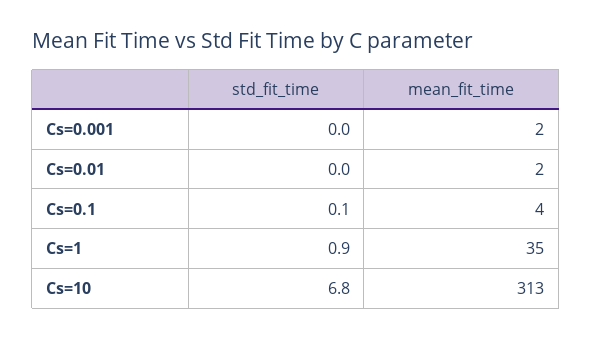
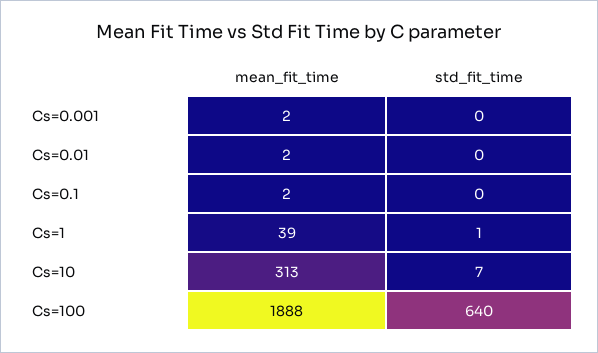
  {
    "std_fit_time": {
      "Cs=0.001": 0,
      "Cs=0.01": 0,
      "Cs=0.1": 0.1,
      "Cs=1": 0.9,
-     "Cs=10": 6.8
+     "Cs=10": 6.8,
+     "Cs=100": 640
    },
    "mean_fit_time": {
      "Cs=0.001": 2,
      "Cs=0.01": 2,
-     "Cs=0.1": 4,
+     "Cs=0.1": 2,
-     "Cs=1": 35,
+     "Cs=1": 39,
-     "Cs=10": 313
+     "Cs=10": 313,
+     "Cs=100": 1888
    }
  }

